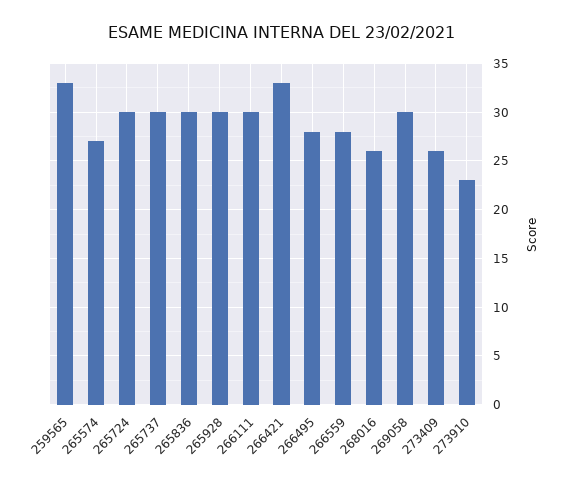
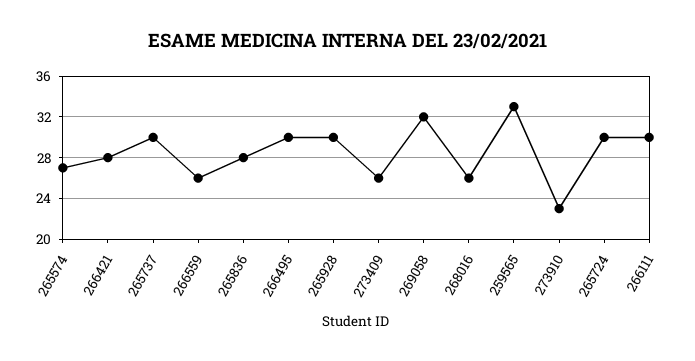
  {
    "259565": 33,
    "265574": 27,
    "265724": 30,
    "265737": 30,
-   "265836": 30,
+   "265836": 28,
    "265928": 30,
    "266111": 30,
-   "266421": 33,
+   "266421": 28,
-   "266495": 28,
+   "266495": 30,
-   "266559": 28,
+   "266559": 26,
    "268016": 26,
-   "269058": 30,
+   "269058": 32,
    "273409": 26,
    "273910": 23
  }

